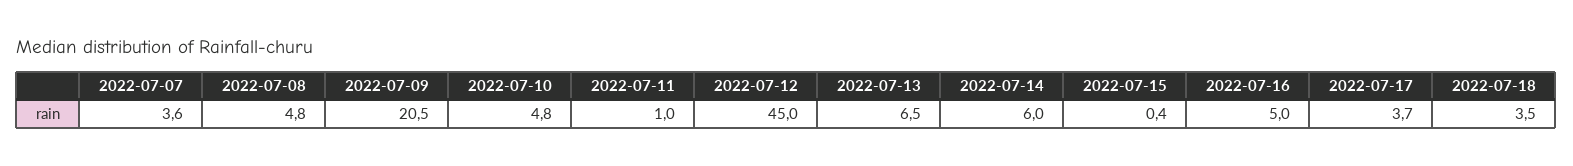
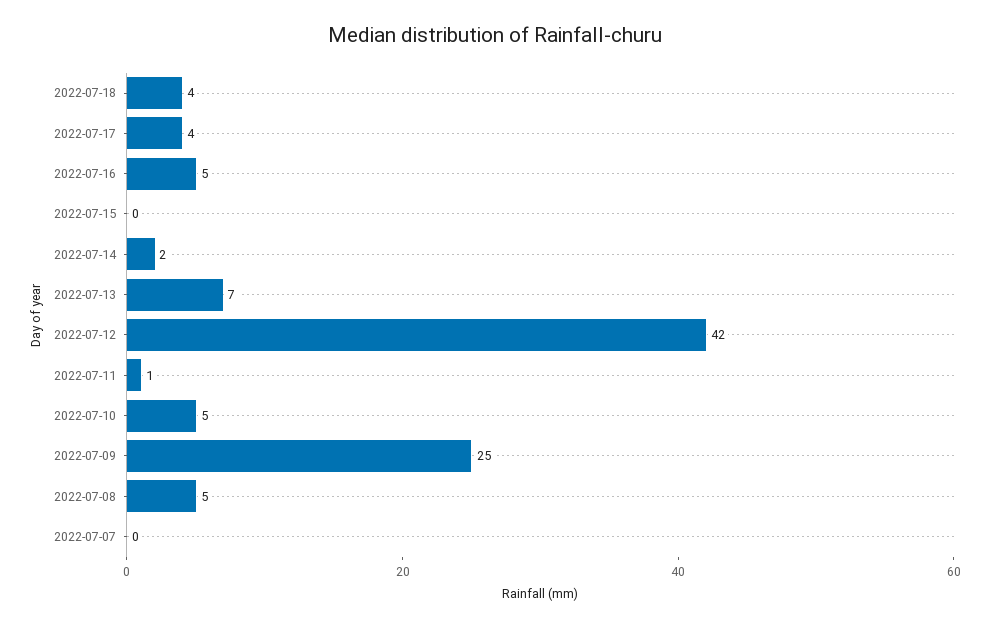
  {
-   "2022-07-07": 3.6,
+   "2022-07-07": 0,
    "2022-07-08": 4.8,
-   "2022-07-09": 20.5,
+   "2022-07-09": 25,
    "2022-07-10": 4.8,
    "2022-07-11": 1,
-   "2022-07-12": 45,
+   "2022-07-12": 42,
    "2022-07-13": 6.5,
-   "2022-07-14": 6,
+   "2022-07-14": 2,
    "2022-07-15": 0.4,
    "2022-07-16": 5,
    "2022-07-17": 3.7,
    "2022-07-18": 3.5
  }

